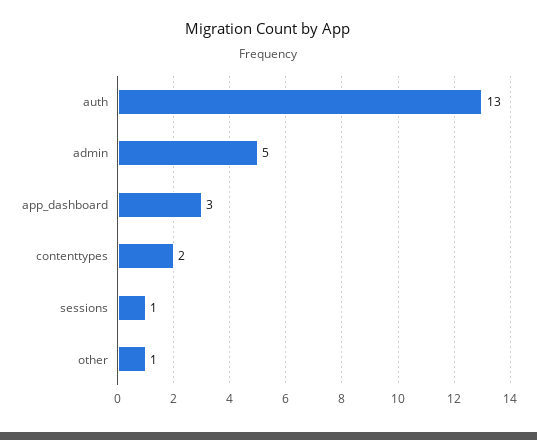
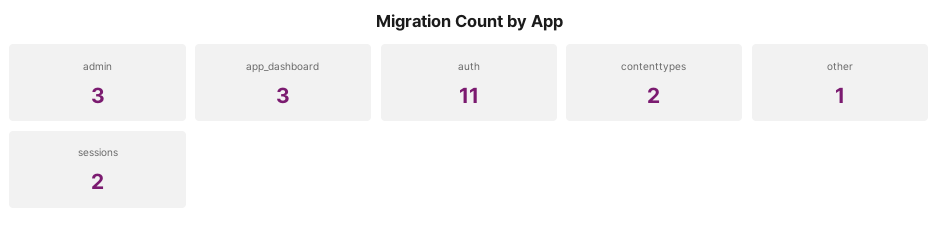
  {
-   "auth": 13,
+   "auth": 11,
-   "admin": 5,
+   "admin": 3,
    "app_dashboard": 3,
    "contenttypes": 2,
-   "sessions": 1,
+   "sessions": 2,
    "other": 1
  }

